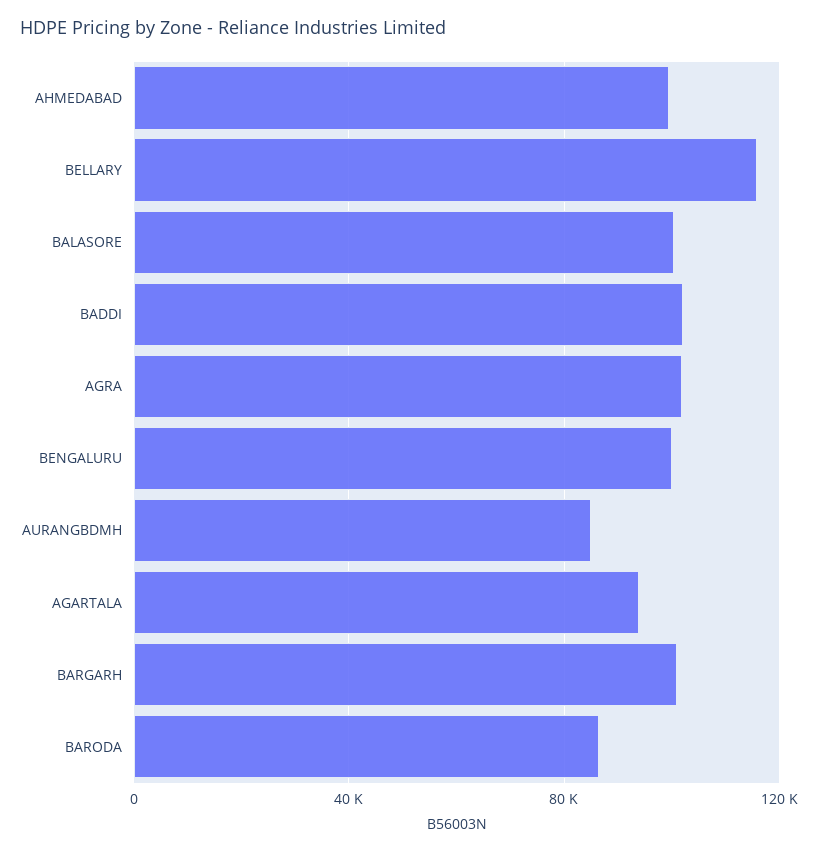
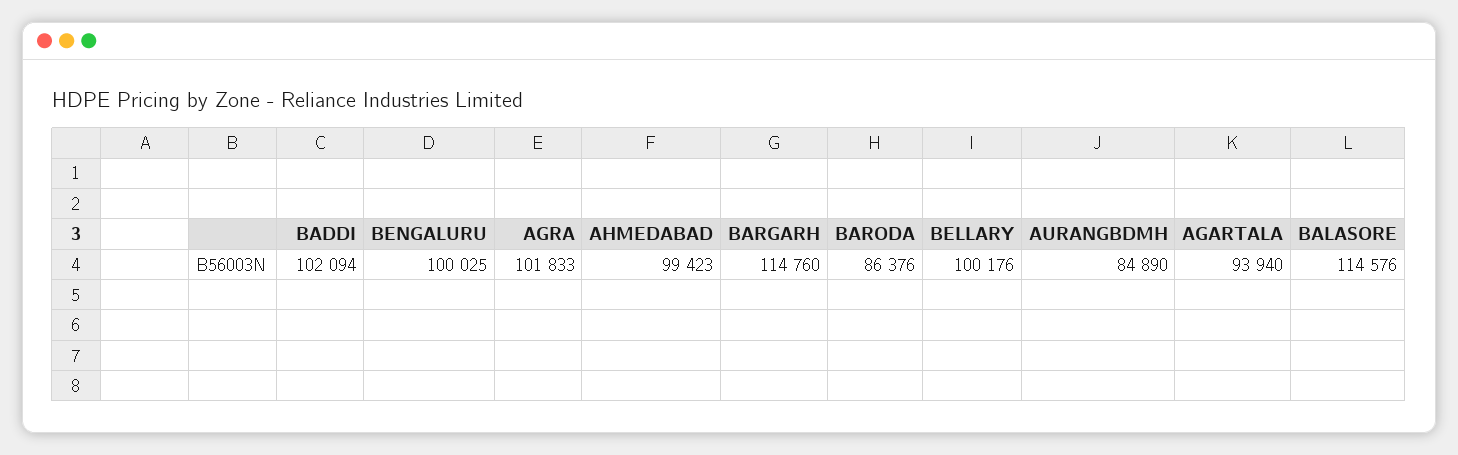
  {
    "AHMEDABAD": 99423,
-   "BELLARY": 115000,
+   "BELLARY": 100176,
-   "BALASORE": 100000,
+   "BALASORE": 114576,
    "BADDI": 102094,
    "AGRA": 101833,
    "BENGALURU": 100025,
    "AURANGBDMH": 84890,
    "AGARTALA": 93940,
-   "BARGARH": 100000,
+   "BARGARH": 114760,
    "BARODA": 86376
  }

